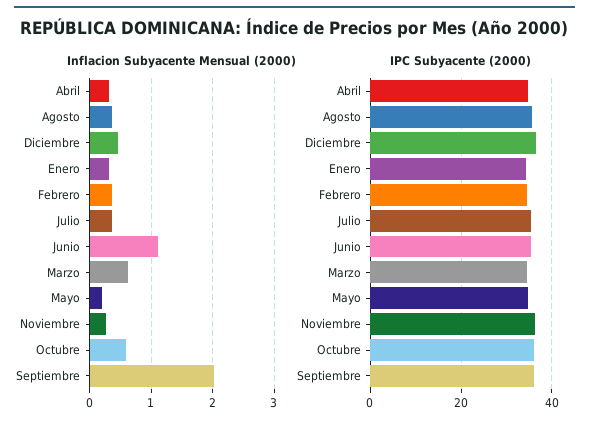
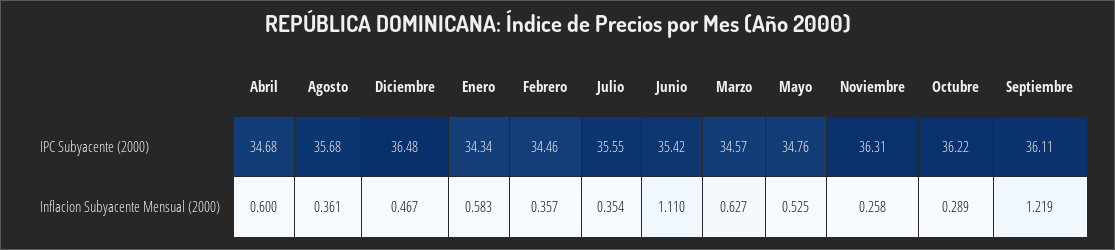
  {
    "Inflacion Subyacente Mensual (2000)": {
-     "Abril": 0.3,
+     "Abril": 0.6,
      "Agosto": 0.361,
      "Diciembre": 0.467,
-     "Enero": 0.3,
+     "Enero": 0.583,
      "Febrero": 0.357,
      "Julio": 0.354,
      "Junio": 1.11,
      "Marzo": 0.627,
-     "Mayo": 0.2,
+     "Mayo": 0.525,
      "Noviembre": 0.258,
-     "Octubre": 0.6,
+     "Octubre": 0.289,
-     "Septiembre": 2
+     "Septiembre": 1.219
    },
    "IPC Subyacente (2000)": {
      "Abril": 34.68,
      "Agosto": 35.68,
      "Diciembre": 36.48,
      "Enero": 34.34,
      "Febrero": 34.46,
      "Julio": 35.55,
      "Junio": 35.42,
      "Marzo": 34.57,
      "Mayo": 34.76,
      "Noviembre": 36.31,
      "Octubre": 36.22,
      "Septiembre": 36.11
    }
  }

